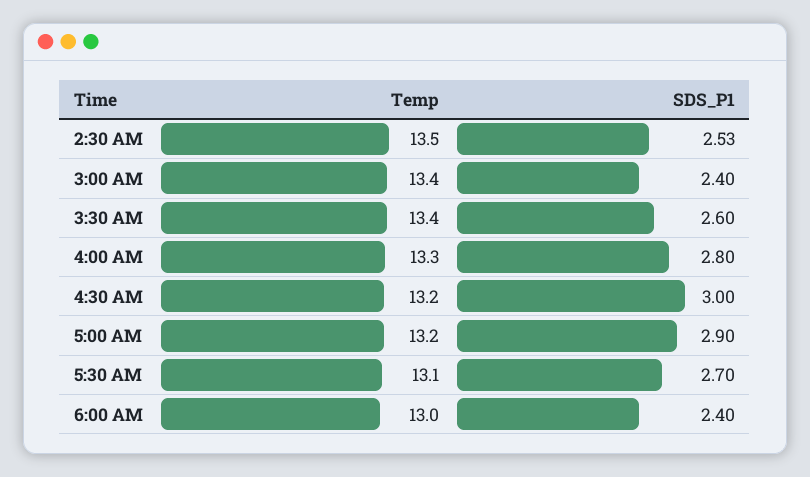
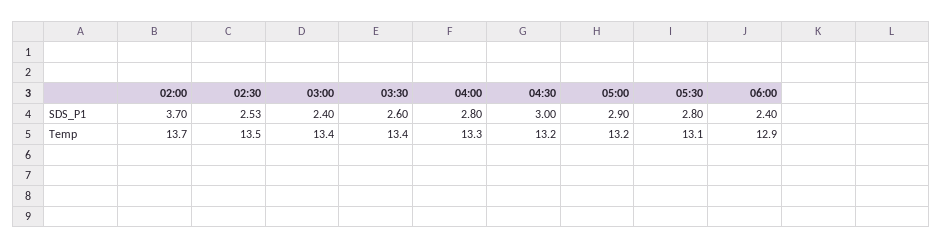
  {
    "Temp": {
      "2:30 AM": 13.5,
      "3:00 AM": 13.4,
      "3:30 AM": 13.4,
      "4:00 AM": 13.3,
      "4:30 AM": 13.2,
      "5:00 AM": 13.2,
      "5:30 AM": 13.1,
-     "6:00 AM": 13
+     "6:00 AM": 12.9,
+     "02:00": 13.7
    },
    "SDS_P1": {
      "2:30 AM": 2.53,
      "3:00 AM": 2.4,
      "3:30 AM": 2.6,
      "4:00 AM": 2.8,
      "4:30 AM": 3,
      "5:00 AM": 2.9,
-     "5:30 AM": 2.7,
+     "5:30 AM": 2.8,
-     "6:00 AM": 2.4
+     "6:00 AM": 2.4,
+     "02:00": 3.7
    }
  }

